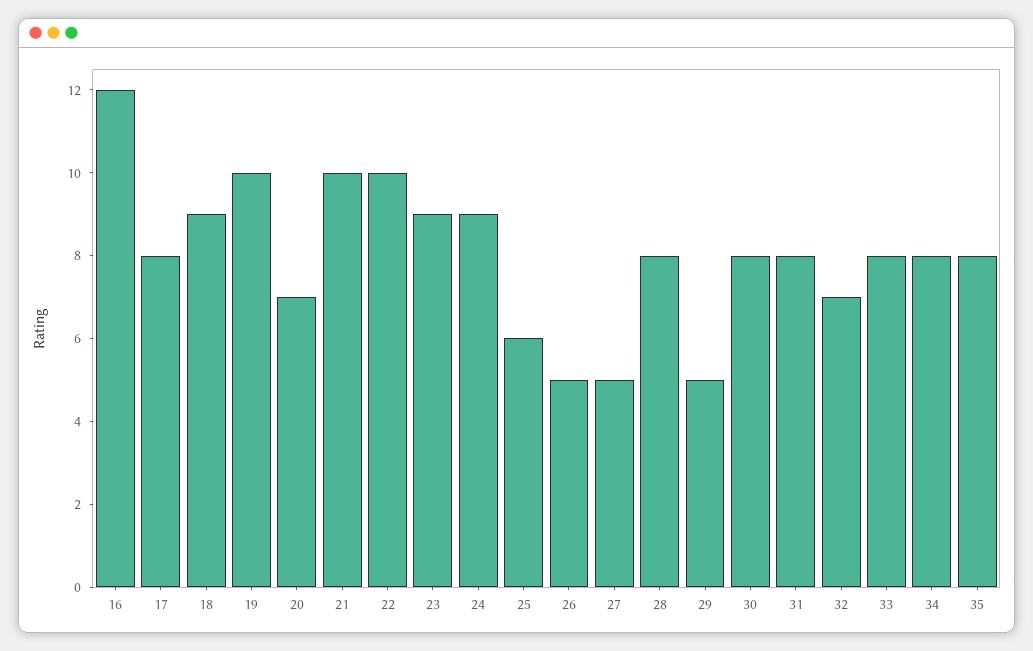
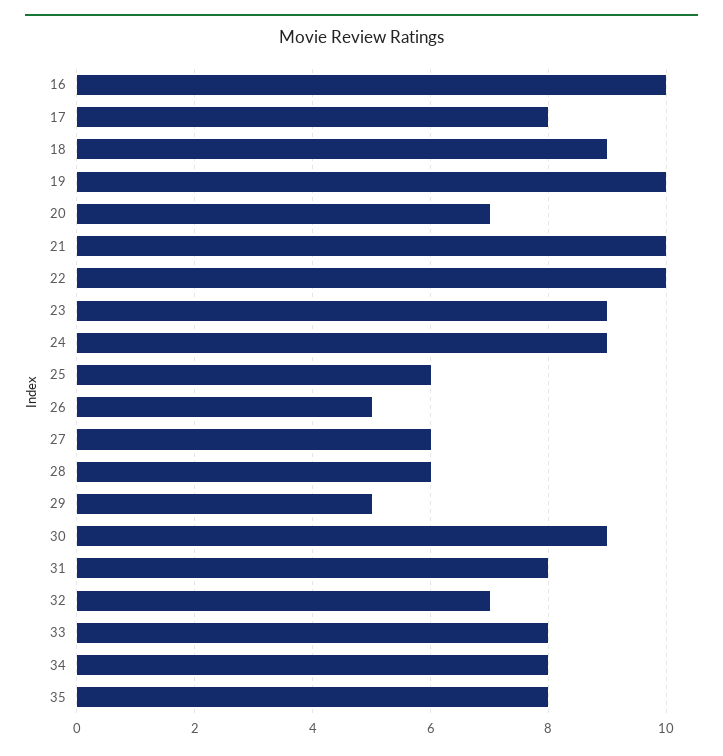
  {
-   "16": 12,
+   "16": 10,
    "17": 8,
    "18": 9,
    "19": 10,
    "20": 7,
    "21": 10,
    "22": 10,
    "23": 9,
    "24": 9,
    "25": 6,
    "26": 5,
-   "27": 5,
+   "27": 6,
-   "28": 8,
+   "28": 6,
    "29": 5,
-   "30": 8,
+   "30": 9,
    "31": 8,
    "32": 7,
    "33": 8,
    "34": 8,
    "35": 8
  }

